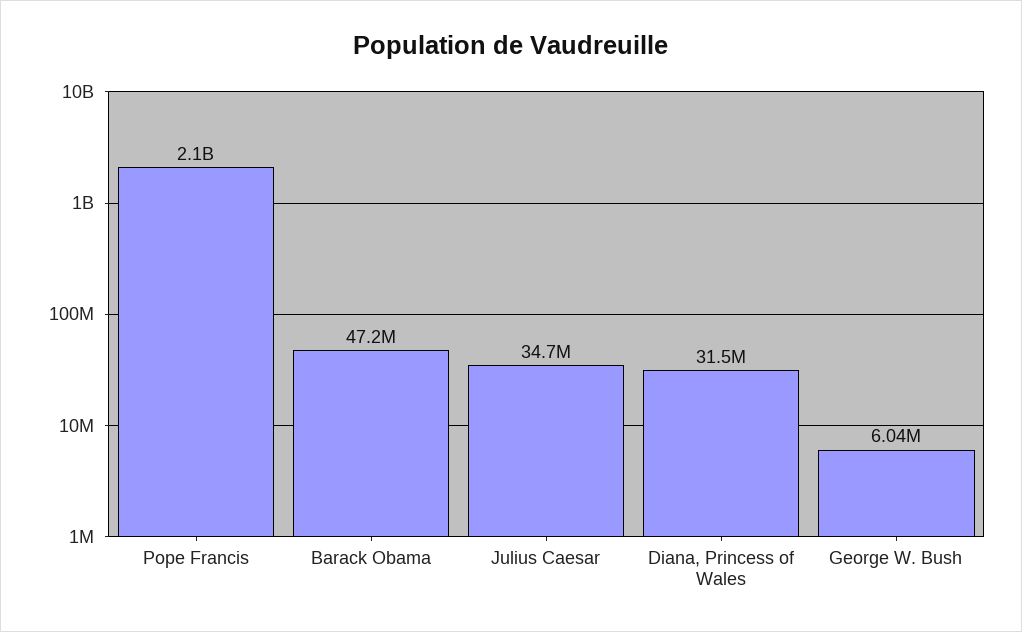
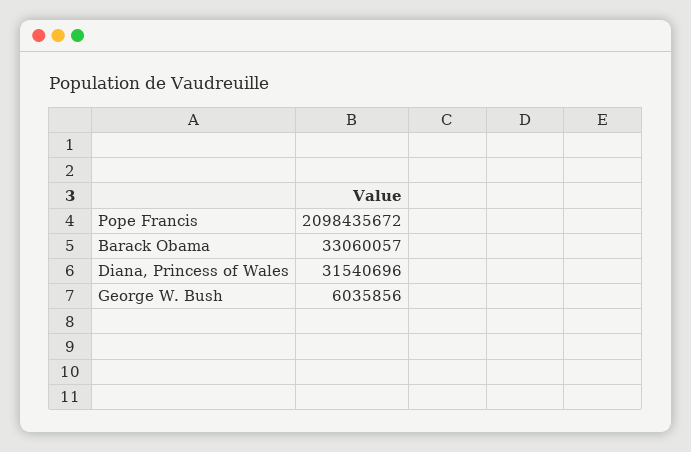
  {
    "Pope Francis": 2098435672,
-   "Barack Obama": 47200000,
+   "Barack Obama": 33060057,
-   "Julius Caesar": 34700000,
    "Diana, Princess of Wales": 31540696,
    "George W. Bush": 6035856
  }

